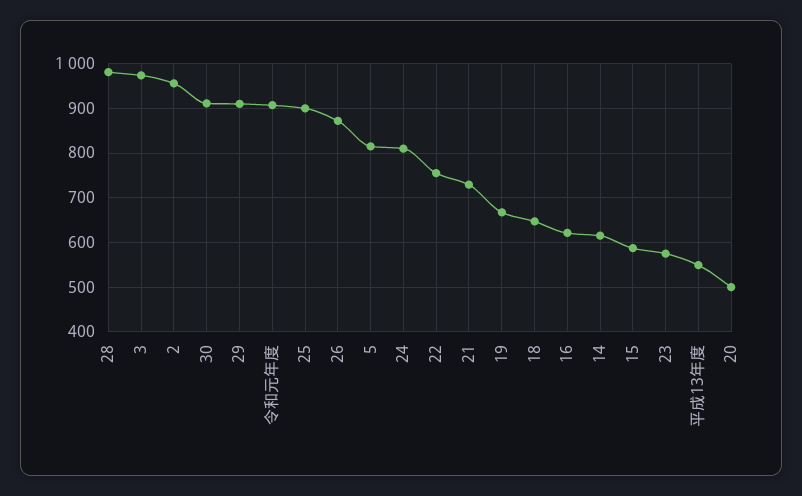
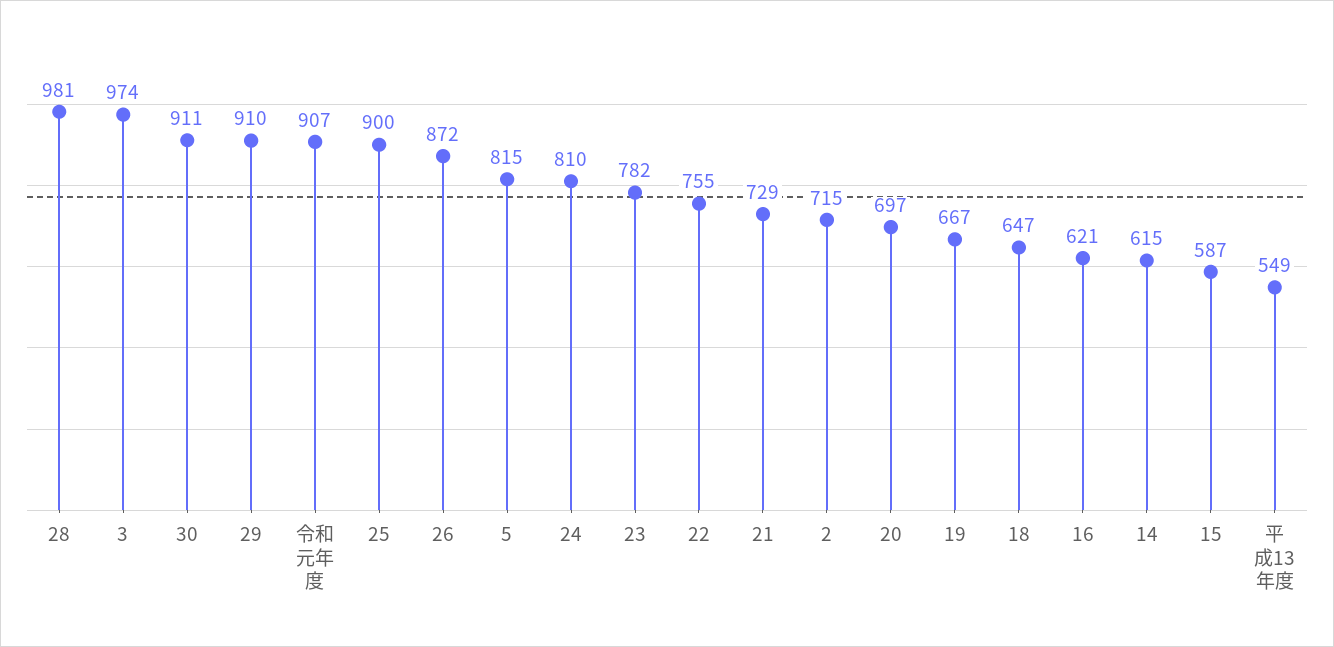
  {
    "28": 981,
    "3": 974,
-   "2": 960,
+   "2": 715,
    "30": 911,
    "29": 910,
    "令和元年度": 907,
    "25": 900,
    "26": 872,
    "5": 815,
    "24": 810,
    "22": 755,
    "21": 729,
    "19": 667,
    "18": 647,
    "16": 621,
    "14": 615,
    "15": 587,
-   "23": 580,
+   "23": 782,
    "平成13年度": 549,
-   "20": 500
+   "20": 697
  }

